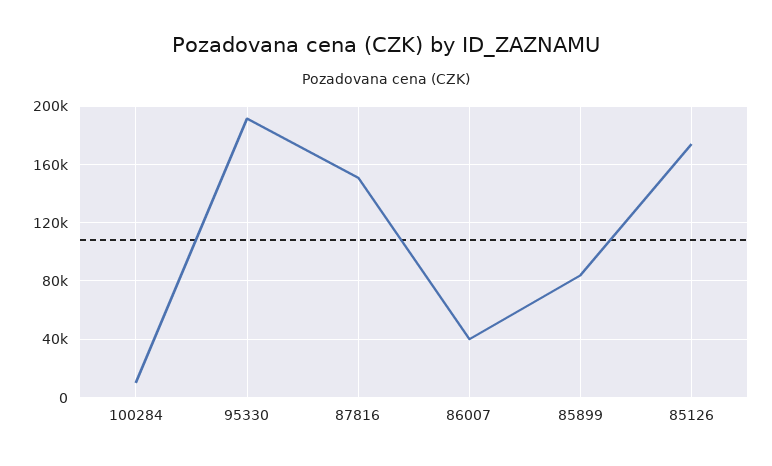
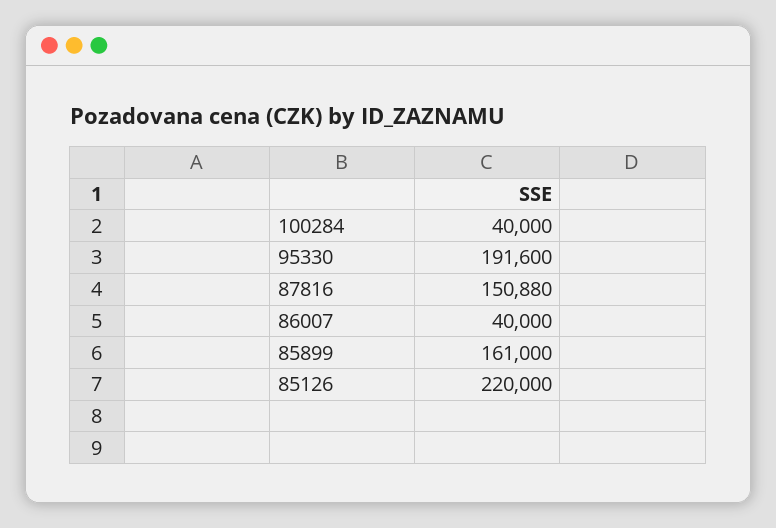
  {
-   "100284": 10000,
+   "100284": 40000,
    "95330": 191600,
    "87816": 150880,
    "86007": 40000,
-   "85899": 85000,
+   "85899": 161000,
-   "85126": 175000
+   "85126": 220000
  }

